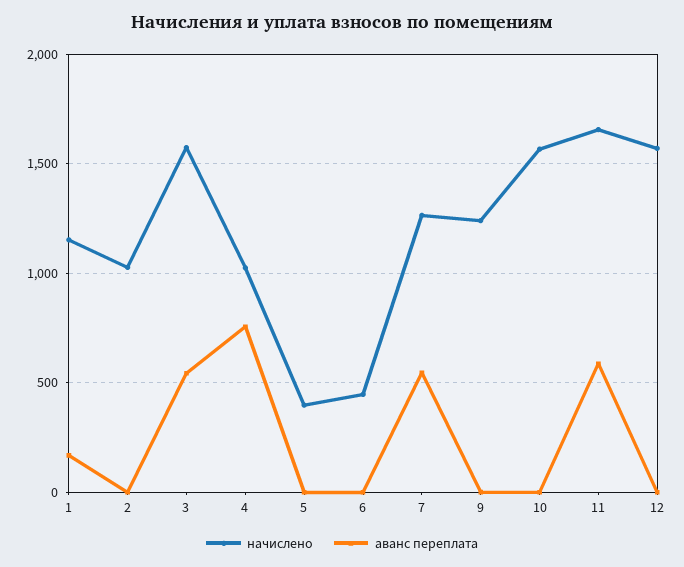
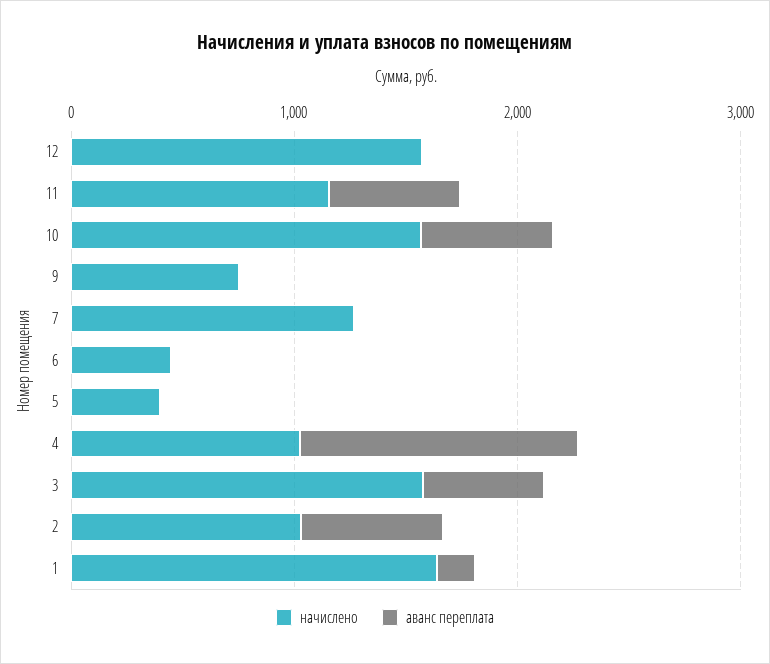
  {
    "начислено": {
-     "1": 1150,
+     "1": 1600,
      "2": 1050,
      "3": 1550,
      "4": 1000,
      "5": 400,
      "6": 450,
      "7": 1250,
-     "9": 1250,
+     "9": 800,
      "10": 1550,
-     "11": 1650,
+     "11": 1200,
      "12": 1550
    },
    "аванс переплата": {
      "1": 150,
-     "2": 0,
+     "2": 600,
      "3": 550,
-     "4": 750,
+     "4": 1200,
      "5": 0,
      "6": 0,
-     "7": 550,
+     "7": 0,
      "9": 0,
-     "10": 0,
+     "10": 600,
      "11": 600,
      "12": 0
    }
  }

